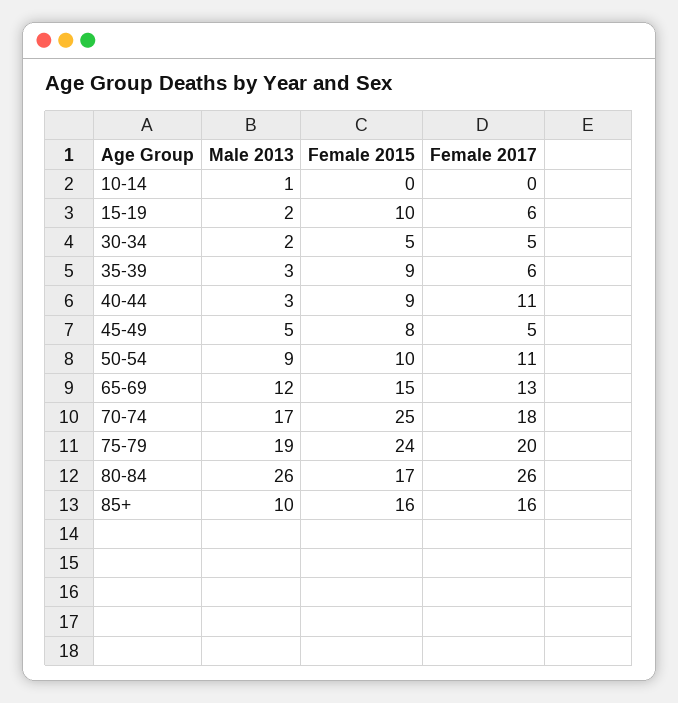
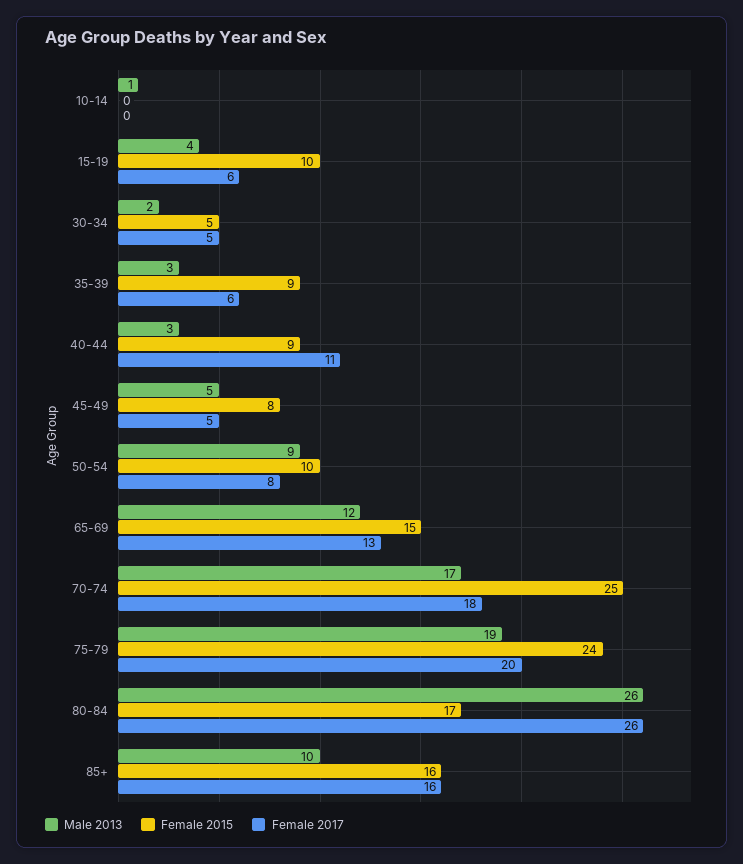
  {
    "Male 2013": {
      "10-14": 1,
-     "15-19": 2,
+     "15-19": 4,
      "30-34": 2,
      "35-39": 3,
      "40-44": 3,
      "45-49": 5,
      "50-54": 9,
      "65-69": 12,
      "70-74": 17,
      "75-79": 19,
      "80-84": 26,
      "85+": 10
    },
    "Female 2015": {
      "10-14": 0,
      "15-19": 10,
      "30-34": 5,
      "35-39": 9,
      "40-44": 9,
      "45-49": 8,
      "50-54": 10,
      "65-69": 15,
      "70-74": 25,
      "75-79": 24,
      "80-84": 17,
      "85+": 16
    },
    "Female 2017": {
      "10-14": 0,
      "15-19": 6,
      "30-34": 5,
      "35-39": 6,
      "40-44": 11,
      "45-49": 5,
-     "50-54": 11,
+     "50-54": 8,
      "65-69": 13,
      "70-74": 18,
      "75-79": 20,
      "80-84": 26,
      "85+": 16
    }
  }

